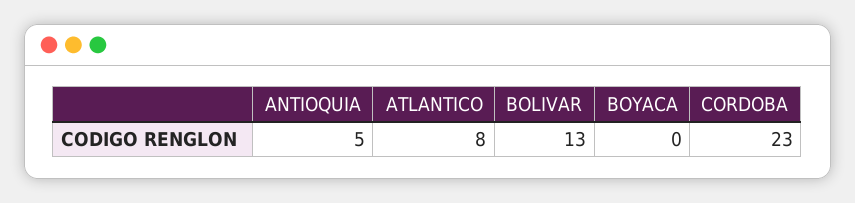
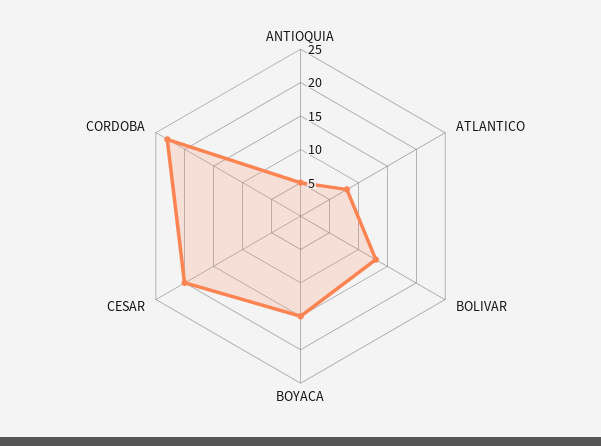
  {
    "ANTIOQUIA": 5,
    "ATLANTICO": 8,
    "BOLIVAR": 13,
-   "BOYACA": 0,
+   "BOYACA": 15,
-   "CORDOBA": 23
+   "CORDOBA": 23,
+   "CESAR": 20
  }

